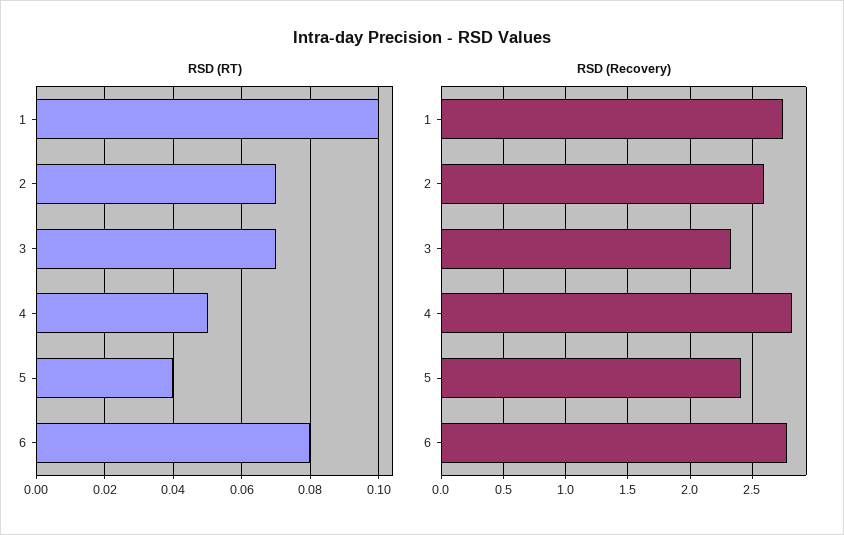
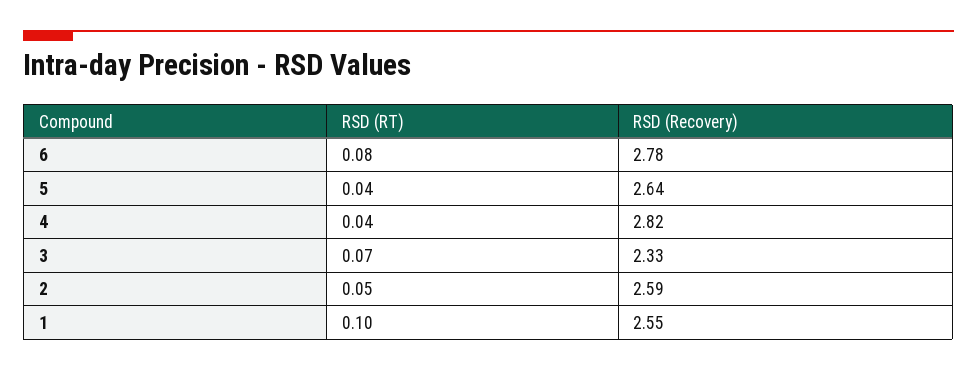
  {
    "RSD (RT)": {
      "1": 0.1,
-     "2": 0.07,
+     "2": 0.05,
      "3": 0.07,
-     "4": 0.05,
+     "4": 0.04,
      "5": 0.04,
      "6": 0.08
    },
    "RSD (Recovery)": {
-     "1": 2.75,
+     "1": 2.55,
      "2": 2.59,
      "3": 2.33,
      "4": 2.82,
-     "5": 2.4,
+     "5": 2.64,
      "6": 2.78
    }
  }

